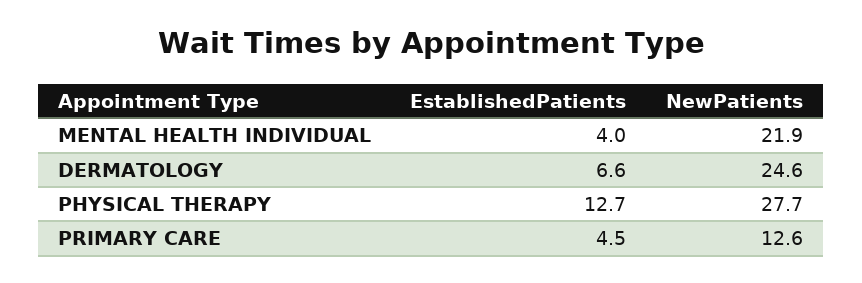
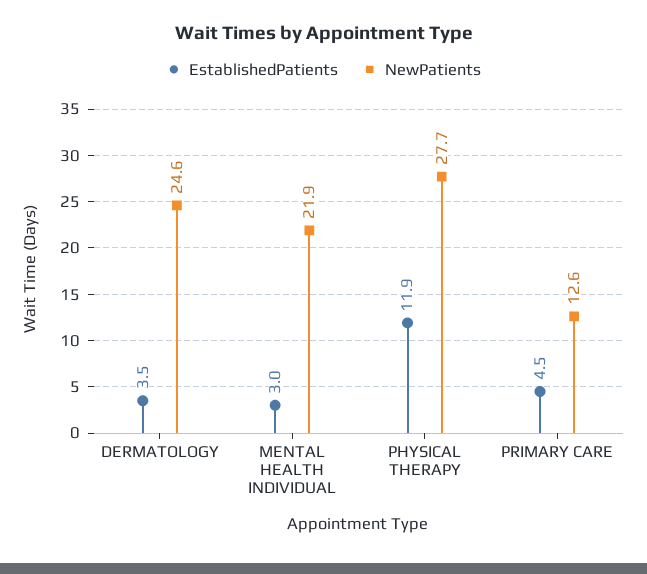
  {
    "EstablishedPatients": {
-     "MENTAL HEALTH INDIVIDUAL": 4,
+     "MENTAL HEALTH INDIVIDUAL": 3,
-     "DERMATOLOGY": 6.6,
+     "DERMATOLOGY": 3.5,
-     "PHYSICAL THERAPY": 12.7,
+     "PHYSICAL THERAPY": 11.9,
      "PRIMARY CARE": 4.5
    },
    "NewPatients": {
      "MENTAL HEALTH INDIVIDUAL": 21.9,
      "DERMATOLOGY": 24.6,
      "PHYSICAL THERAPY": 27.7,
      "PRIMARY CARE": 12.6
    }
  }

